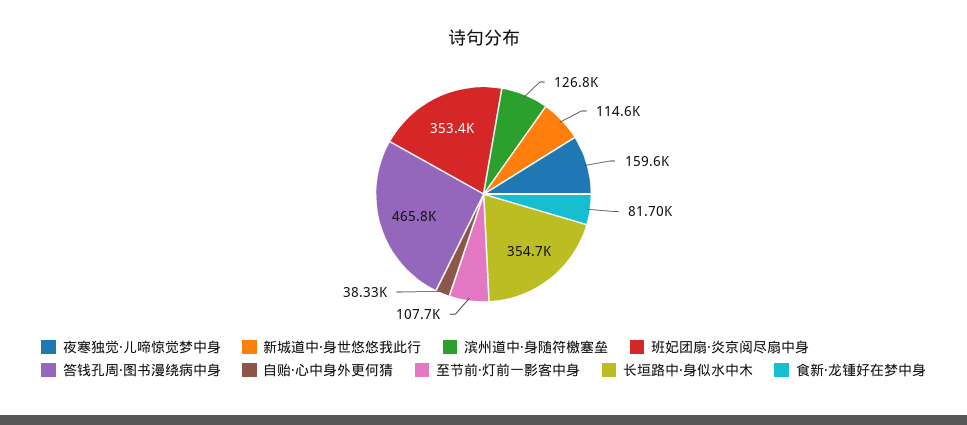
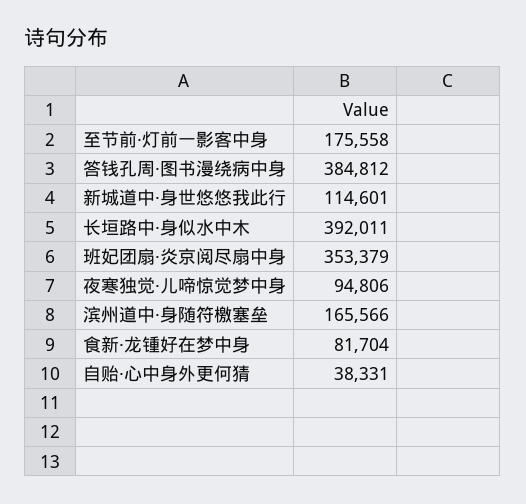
  {
-   "夜寒独觉·儿啼惊觉梦中身": 159600,
+   "夜寒独觉·儿啼惊觉梦中身": 94806,
    "新城道中·身世悠悠我此行": 114601,
-   "滨州道中·身随符檄塞垒": 126800,
+   "滨州道中·身随符檄塞垒": 165566,
    "班妃团扇·炎京阅尽扇中身": 353379,
-   "答钱孔周·图书漫绕病中身": 465800,
+   "答钱孔周·图书漫绕病中身": 384812,
    "自贻·心中身外更何猜": 38331,
-   "至节前·灯前一影客中身": 107700,
+   "至节前·灯前一影客中身": 175558,
-   "长垣路中·身似水中木": 354700,
+   "长垣路中·身似水中木": 392011,
    "食新·龙锺好在梦中身": 81704
  }

